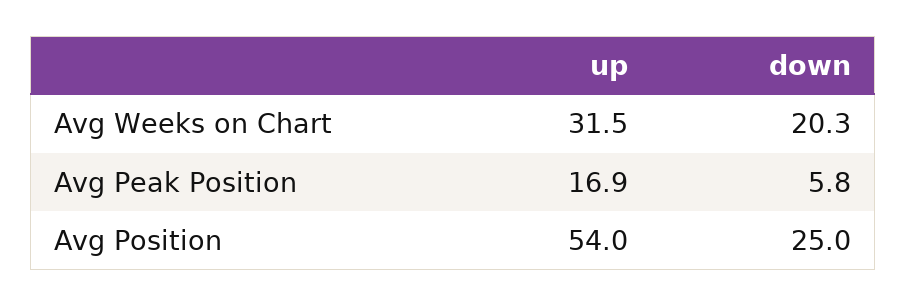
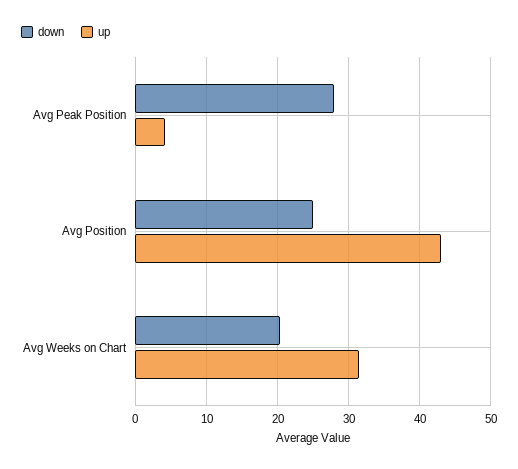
  {
    "up": {
      "Avg Weeks on Chart": 31.5,
-     "Avg Peak Position": 16.9,
+     "Avg Peak Position": 4,
-     "Avg Position": 54
+     "Avg Position": 43
    },
    "down": {
      "Avg Weeks on Chart": 20.3,
-     "Avg Peak Position": 5.8,
+     "Avg Peak Position": 28,
      "Avg Position": 25
    }
  }

